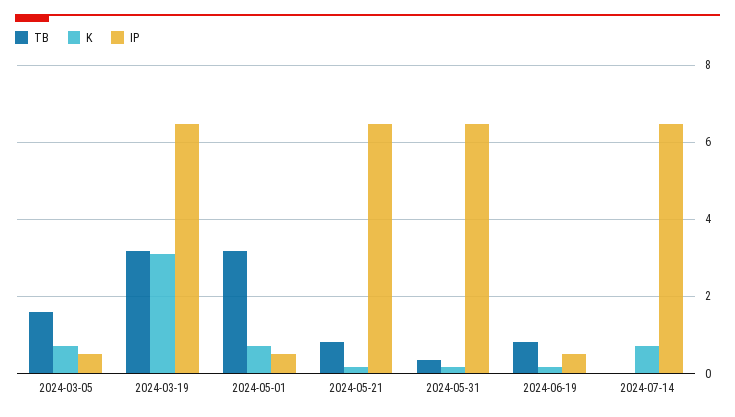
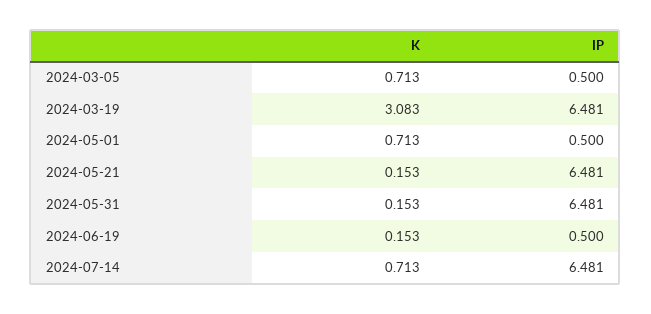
  {
-   "TB": {
-     "2024-03-05": 1.6,
-     "2024-03-19": 3.2,
-     "2024-05-01": 3.2,
-     "2024-05-21": 0.8,
-     "2024-05-31": 0.4,
-     "2024-06-19": 0.8,
-     "2024-07-14": 0
-   },
    "K": {
      "2024-03-05": 0.713,
      "2024-03-19": 3.083,
      "2024-05-01": 0.713,
      "2024-05-21": 0.153,
      "2024-05-31": 0.153,
      "2024-06-19": 0.153,
      "2024-07-14": 0.713
    },
    "IP": {
      "2024-03-05": 0.5,
      "2024-03-19": 6.481,
      "2024-05-01": 0.5,
      "2024-05-21": 6.481,
      "2024-05-31": 6.481,
      "2024-06-19": 0.5,
      "2024-07-14": 6.481
    }
  }

